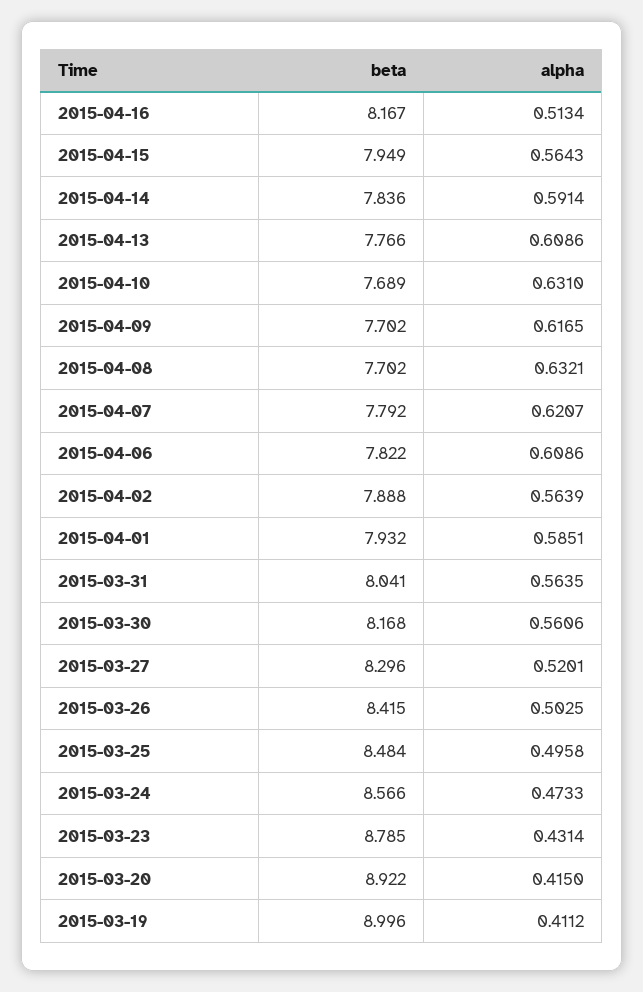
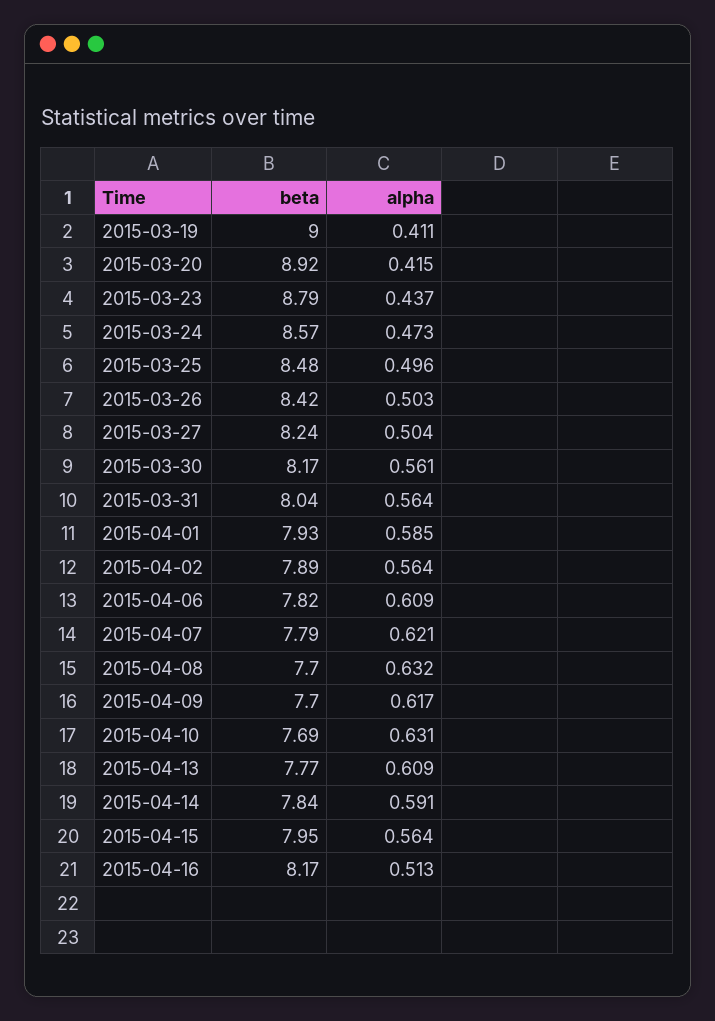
  {
    "beta": {
      "2015-04-16": 8.167,
      "2015-04-15": 7.949,
      "2015-04-14": 7.836,
      "2015-04-13": 7.766,
      "2015-04-10": 7.689,
      "2015-04-09": 7.702,
      "2015-04-08": 7.702,
      "2015-04-07": 7.792,
      "2015-04-06": 7.822,
      "2015-04-02": 7.888,
      "2015-04-01": 7.932,
      "2015-03-31": 8.041,
      "2015-03-30": 8.168,
-     "2015-03-27": 8.296,
+     "2015-03-27": 8.24,
      "2015-03-26": 8.415,
      "2015-03-25": 8.484,
      "2015-03-24": 8.566,
      "2015-03-23": 8.785,
      "2015-03-20": 8.922,
      "2015-03-19": 8.996
    },
    "alpha": {
      "2015-04-16": 0.5134,
      "2015-04-15": 0.5643,
      "2015-04-14": 0.5914,
      "2015-04-13": 0.6086,
      "2015-04-10": 0.631,
      "2015-04-09": 0.6165,
      "2015-04-08": 0.6321,
      "2015-04-07": 0.6207,
      "2015-04-06": 0.6086,
      "2015-04-02": 0.5639,
      "2015-04-01": 0.5851,
      "2015-03-31": 0.5635,
      "2015-03-30": 0.5606,
-     "2015-03-27": 0.5201,
+     "2015-03-27": 0.504,
      "2015-03-26": 0.5025,
      "2015-03-25": 0.4958,
      "2015-03-24": 0.4733,
-     "2015-03-23": 0.4314,
+     "2015-03-23": 0.437,
      "2015-03-20": 0.415,
      "2015-03-19": 0.4112
    }
  }

